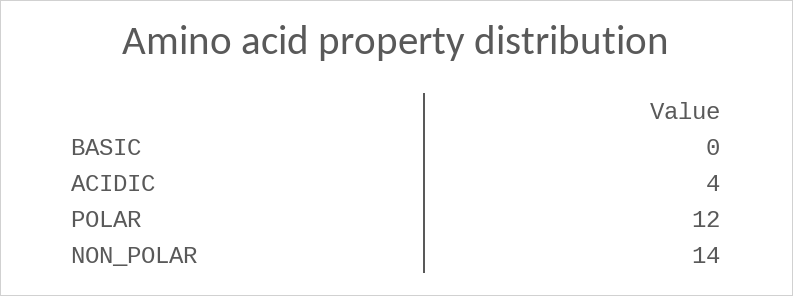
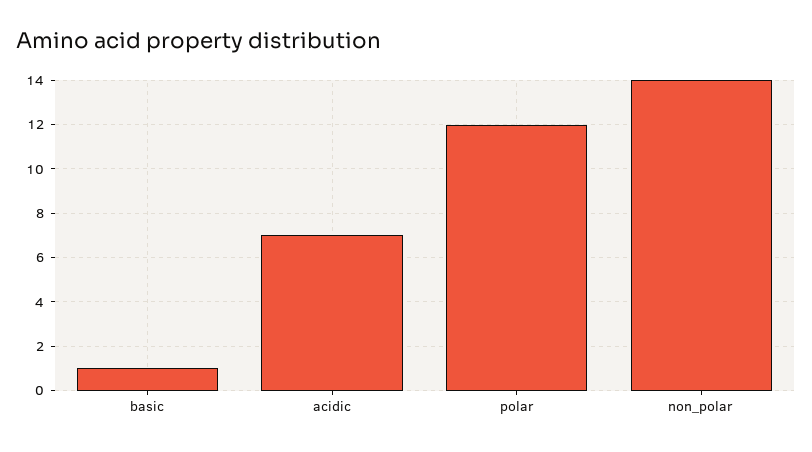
  {
-   "BASIC": 0,
+   "BASIC": 1,
-   "ACIDIC": 4,
+   "ACIDIC": 7,
    "POLAR": 12,
    "NON_POLAR": 14
  }

